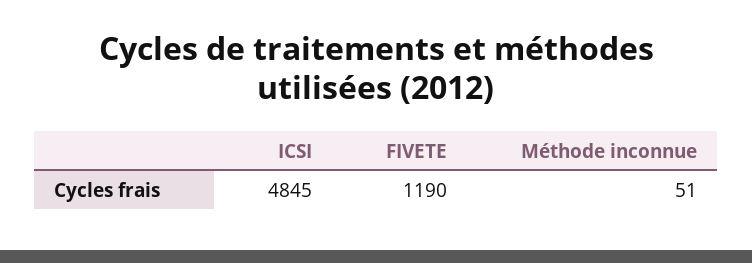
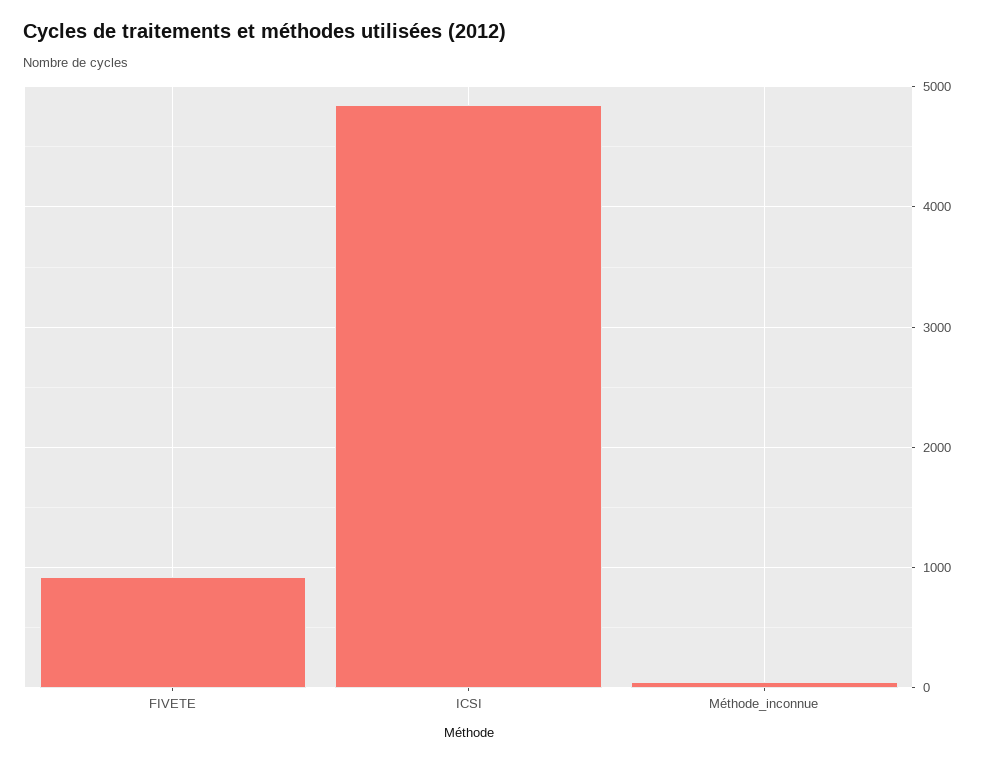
  {
    "ICSI": 4845,
-   "FIVETE": 1190,
+   "FIVETE": 900,
    "Méthode inconnue": 51
  }

